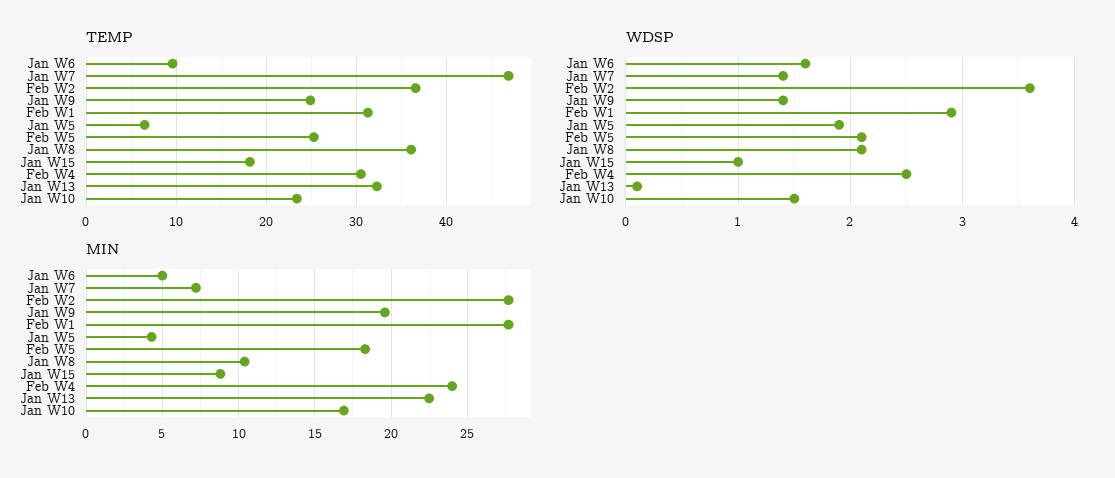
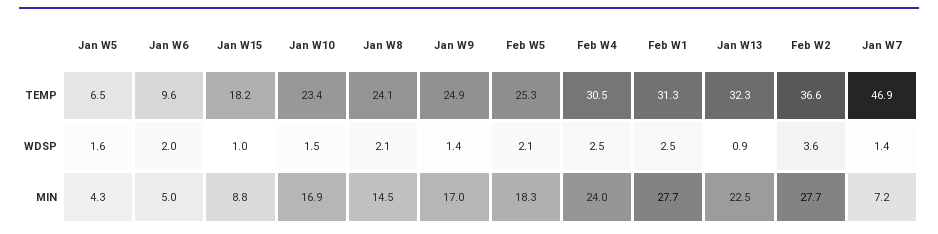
  {
    "TEMP": {
      "Jan W6": 9.6,
      "Jan W7": 46.9,
      "Feb W2": 36.6,
      "Jan W9": 24.9,
      "Feb W1": 31.3,
      "Jan W5": 6.5,
      "Feb W5": 25.3,
-     "Jan W8": 36,
+     "Jan W8": 24.1,
      "Jan W15": 18.2,
      "Feb W4": 30.5,
      "Jan W13": 32.3,
      "Jan W10": 23.4
    },
    "WDSP": {
-     "Jan W6": 1.6,
+     "Jan W6": 2,
      "Jan W7": 1.4,
      "Feb W2": 3.6,
      "Jan W9": 1.4,
-     "Feb W1": 2.9,
+     "Feb W1": 2.5,
-     "Jan W5": 1.9,
+     "Jan W5": 1.6,
      "Feb W5": 2.1,
      "Jan W8": 2.1,
      "Jan W15": 1,
      "Feb W4": 2.5,
-     "Jan W13": 0.1,
+     "Jan W13": 0.9,
      "Jan W10": 1.5
    },
    "MIN": {
      "Jan W6": 5,
      "Jan W7": 7.2,
      "Feb W2": 27.7,
-     "Jan W9": 19.5,
+     "Jan W9": 17,
      "Feb W1": 27.7,
      "Jan W5": 4.3,
      "Feb W5": 18.3,
-     "Jan W8": 10.5,
+     "Jan W8": 14.5,
      "Jan W15": 8.8,
      "Feb W4": 24,
      "Jan W13": 22.5,
      "Jan W10": 16.9
    }
  }

